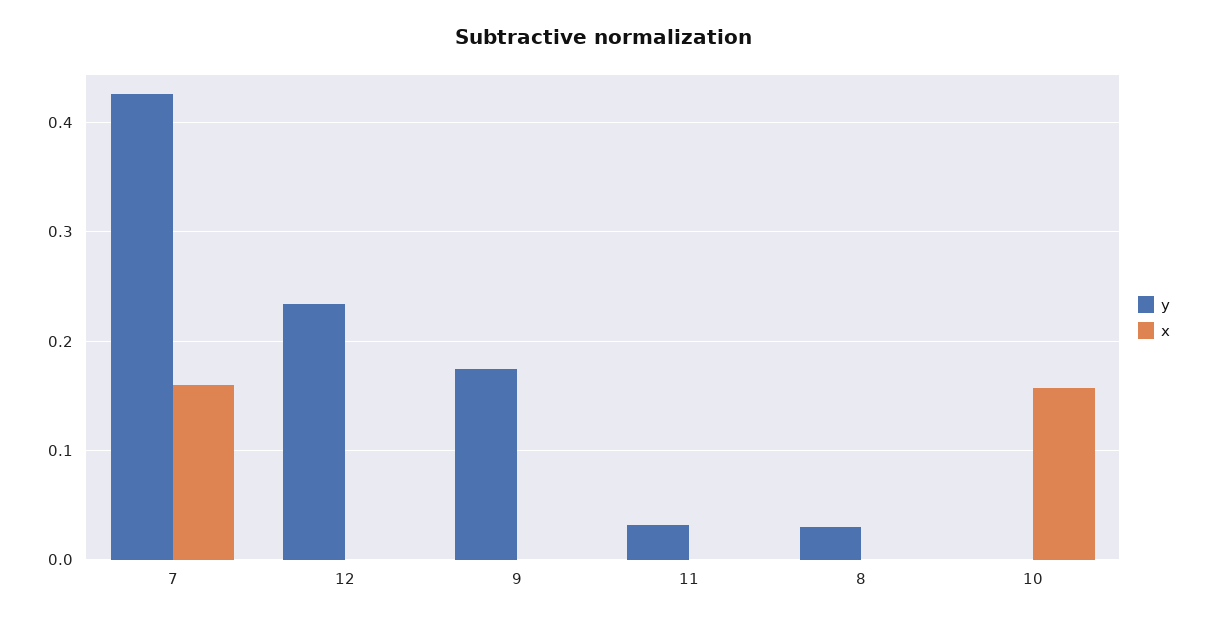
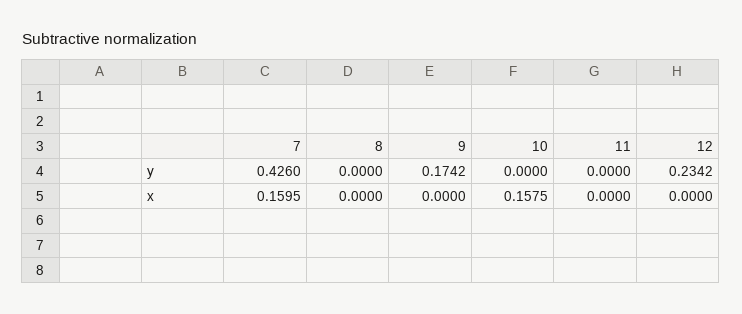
  {
    "y": {
      "7": 0.426,
      "12": 0.2342,
      "9": 0.1742,
-     "11": 0.03,
+     "11": 0,
-     "8": 0.03,
+     "8": 0,
      "10": 0
    },
    "x": {
      "7": 0.1595,
      "12": 0,
      "9": 0,
      "11": 0,
      "8": 0,
      "10": 0.1575
    }
  }

